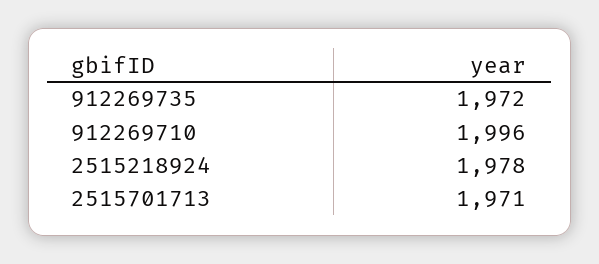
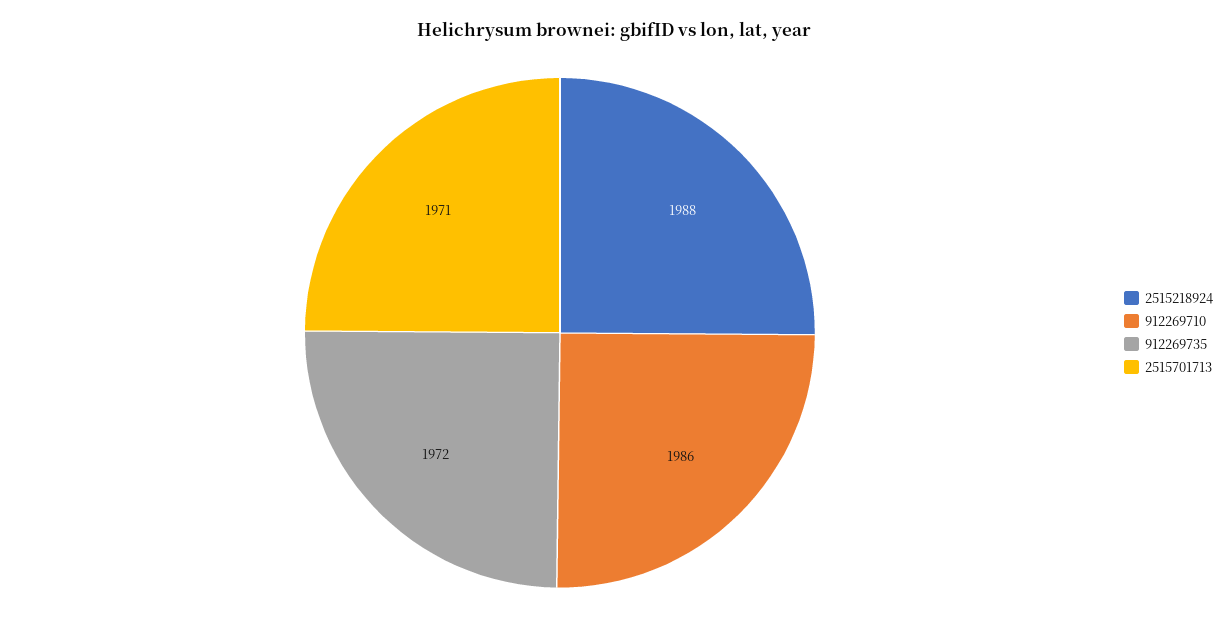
  {
    "912269735": 1972,
-   "912269710": 1996,
+   "912269710": 1986,
-   "2515218924": 1978,
+   "2515218924": 1988,
    "2515701713": 1971
  }

